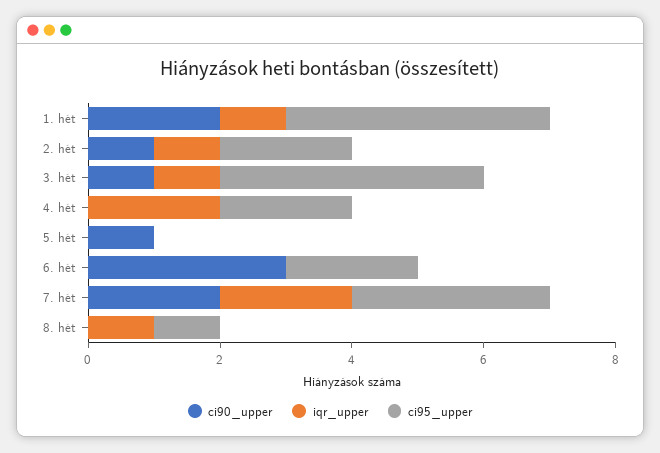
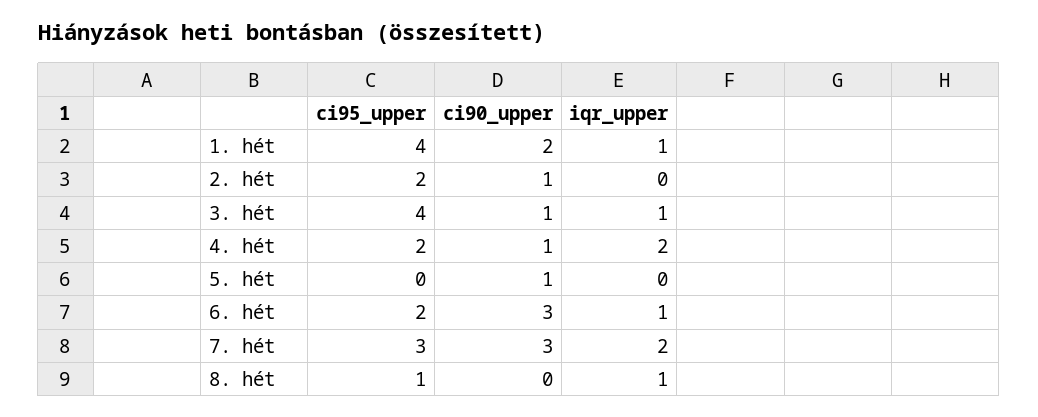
  {
    "ci90_upper": {
      "1. hét": 2,
      "2. hét": 1,
      "3. hét": 1,
-     "4. hét": 0,
+     "4. hét": 1,
      "5. hét": 1,
      "6. hét": 3,
-     "7. hét": 2,
+     "7. hét": 3,
      "8. hét": 0
    },
    "iqr_upper": {
      "1. hét": 1,
-     "2. hét": 1,
+     "2. hét": 0,
      "3. hét": 1,
      "4. hét": 2,
      "5. hét": 0,
-     "6. hét": 0,
+     "6. hét": 1,
      "7. hét": 2,
      "8. hét": 1
    },
    "ci95_upper": {
      "1. hét": 4,
      "2. hét": 2,
      "3. hét": 4,
      "4. hét": 2,
      "5. hét": 0,
      "6. hét": 2,
      "7. hét": 3,
      "8. hét": 1
    }
  }

